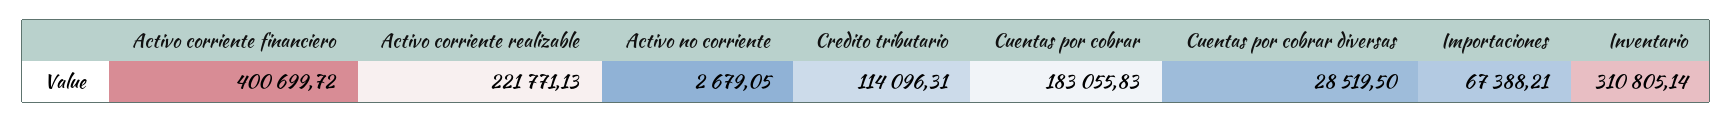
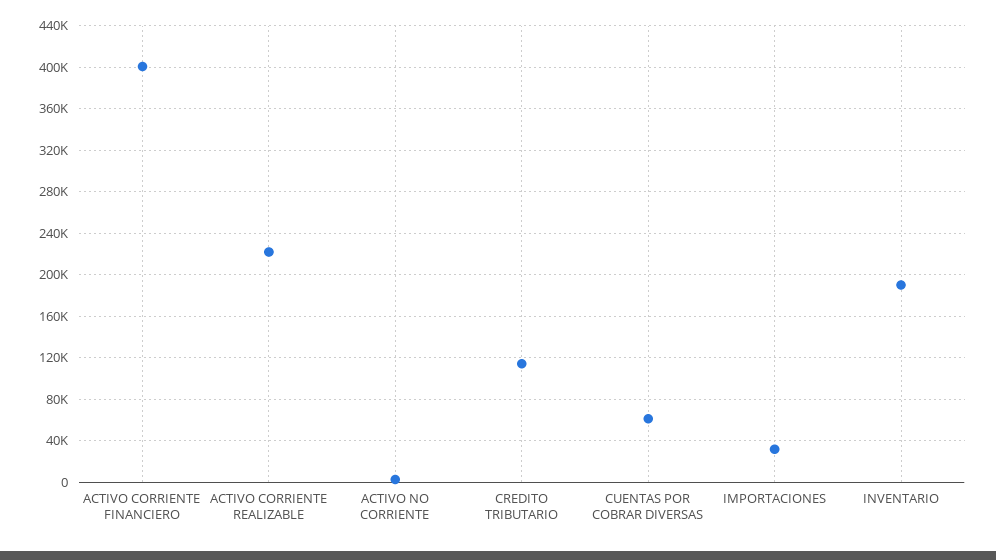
  {
    "Activo corriente financiero": 400699.72,
    "Activo corriente realizable": 221771.13,
    "Activo no corriente": 2679.05,
    "Credito tributario": 114096.31,
-   "Cuentas por cobrar": 183055.83,
-   "Cuentas por cobrar diversas": 28519.5,
+   "Cuentas por cobrar diversas": 60000,
-   "Importaciones": 67388.21,
+   "Importaciones": 30000,
-   "Inventario": 310805.14
+   "Inventario": 190000
  }

